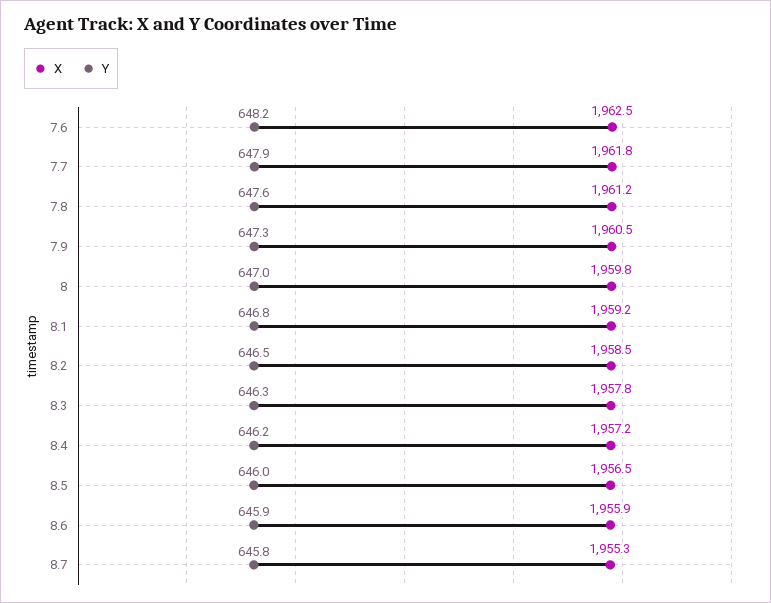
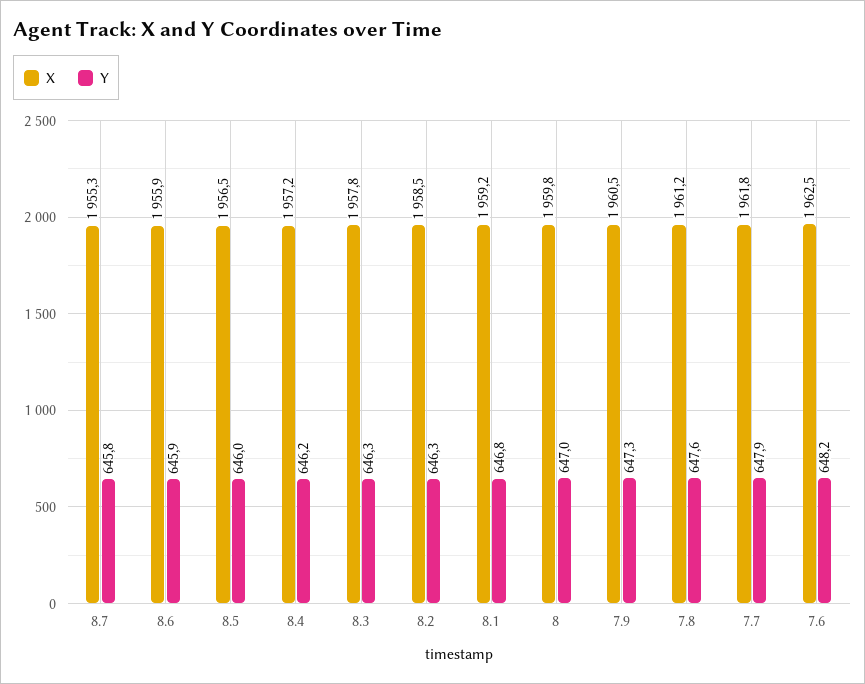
  {
    "X": {
      "7.6": 1962.5,
      "7.7": 1961.8,
      "7.8": 1961.2,
      "7.9": 1960.5,
      "8": 1959.8,
      "8.1": 1959.2,
      "8.2": 1958.5,
      "8.3": 1957.8,
      "8.4": 1957.2,
      "8.5": 1956.5,
      "8.6": 1955.9,
      "8.7": 1955.3
    },
    "Y": {
      "7.6": 648.2,
      "7.7": 647.9,
      "7.8": 647.6,
      "7.9": 647.3,
      "8": 647,
      "8.1": 646.8,
-     "8.2": 646.5,
+     "8.2": 646.3,
      "8.3": 646.3,
      "8.4": 646.2,
      "8.5": 646,
      "8.6": 645.9,
      "8.7": 645.8
    }
  }

